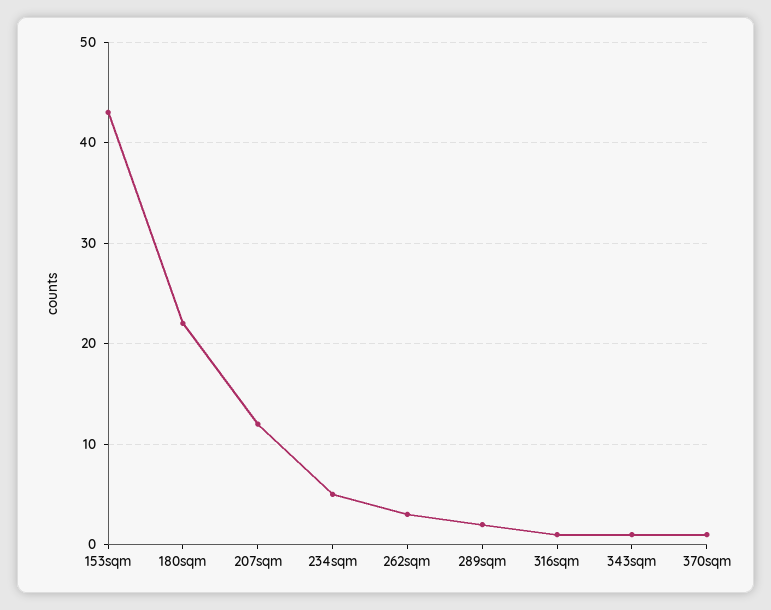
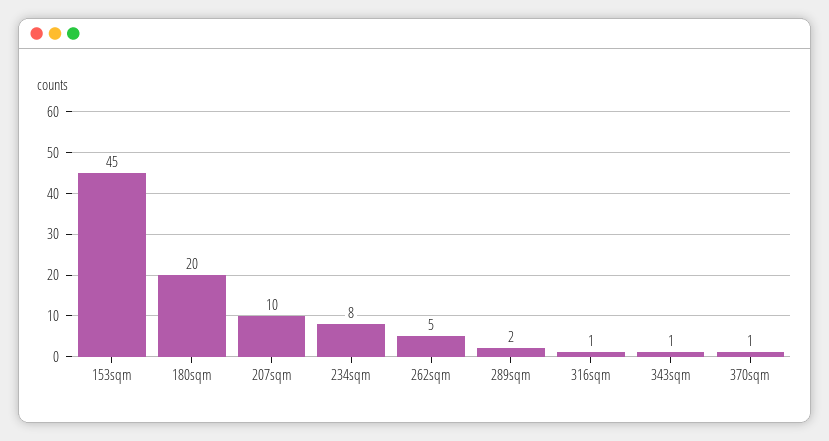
  {
-   "153sqm": 43,
+   "153sqm": 45,
-   "180sqm": 22,
+   "180sqm": 20,
-   "207sqm": 12,
+   "207sqm": 10,
-   "234sqm": 5,
+   "234sqm": 8,
-   "262sqm": 3,
+   "262sqm": 5,
    "289sqm": 2,
    "316sqm": 1,
    "343sqm": 1,
    "370sqm": 1
  }

